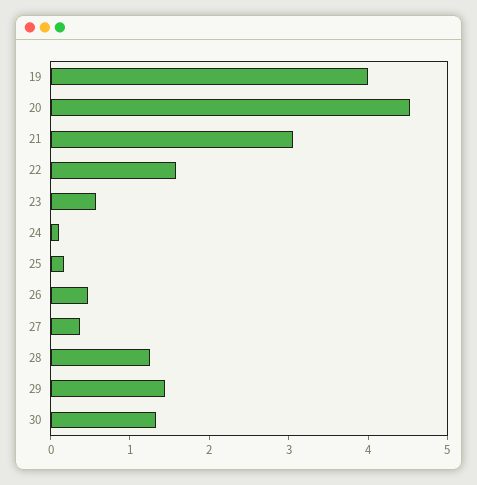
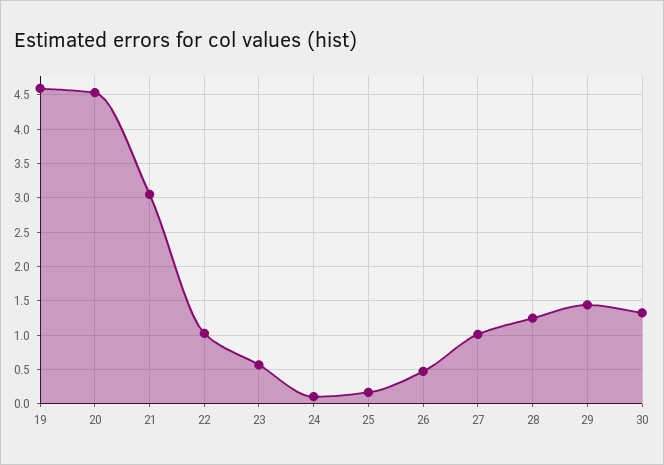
  {
-   "19": 4,
+   "19": 4.6,
    "20": 4.5,
    "21": 3,
-   "22": 1.6,
+   "22": 1,
    "23": 0.6,
    "24": 0.1,
    "25": 0.2,
    "26": 0.5,
-   "27": 0.4,
+   "27": 1,
    "28": 1.2,
    "29": 1.4,
    "30": 1.3
  }

